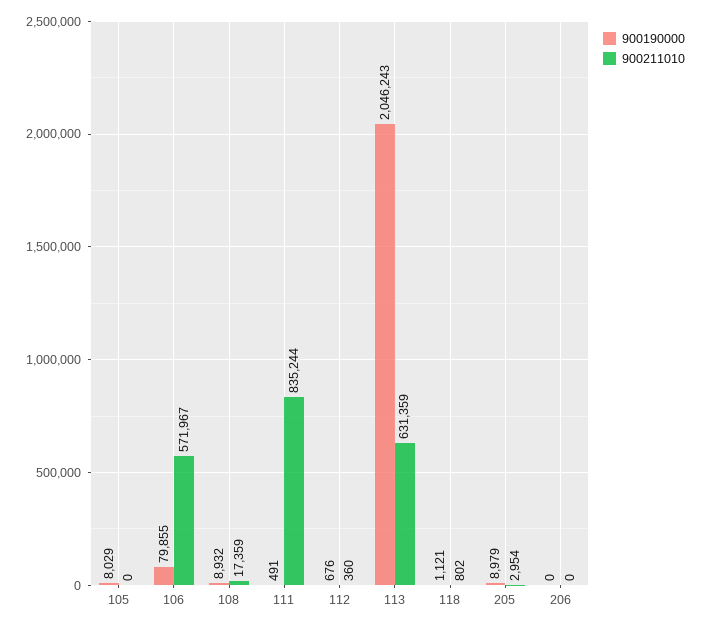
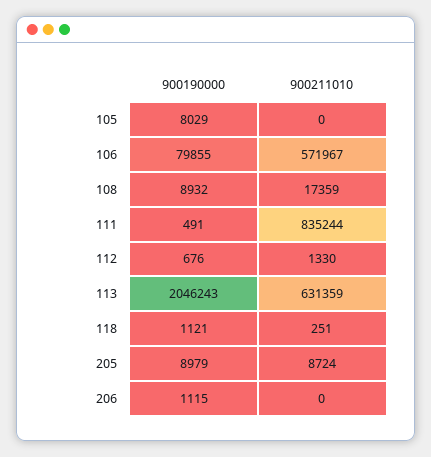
  {
    "900190000": {
      "105": 8029,
      "106": 79855,
      "108": 8932,
      "111": 491,
      "112": 676,
      "113": 2046243,
      "118": 1121,
      "205": 8979,
-     "206": 0
+     "206": 1115
    },
    "900211010": {
      "105": 0,
      "106": 571967,
      "108": 17359,
      "111": 835244,
-     "112": 360,
+     "112": 1330,
      "113": 631359,
-     "118": 802,
+     "118": 251,
-     "205": 2954,
+     "205": 8724,
      "206": 0
    }
  }

